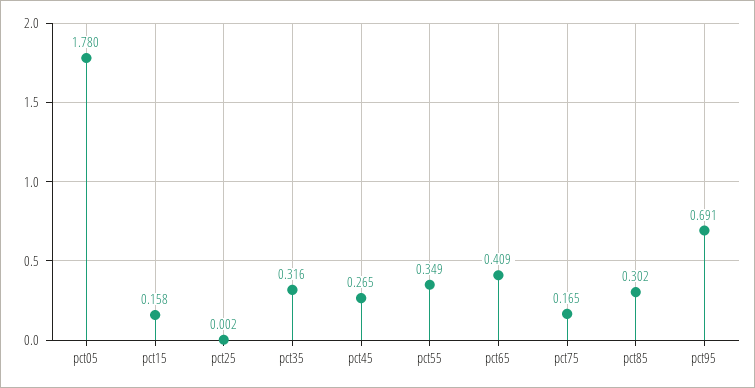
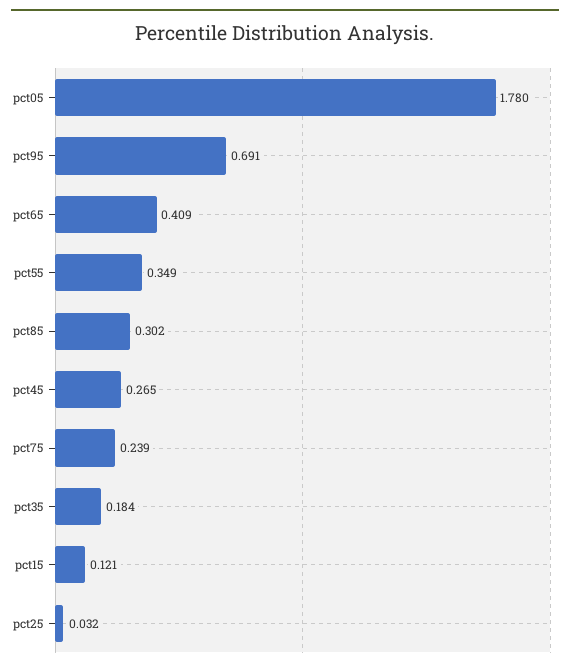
  {
    "pct05": 1.78,
-   "pct15": 0.158,
+   "pct15": 0.121,
-   "pct25": 0.002,
+   "pct25": 0.032,
-   "pct35": 0.316,
+   "pct35": 0.184,
    "pct45": 0.265,
    "pct55": 0.349,
    "pct65": 0.409,
-   "pct75": 0.165,
+   "pct75": 0.239,
    "pct85": 0.302,
    "pct95": 0.691
  }

